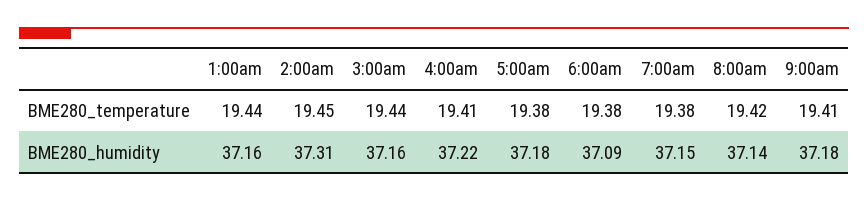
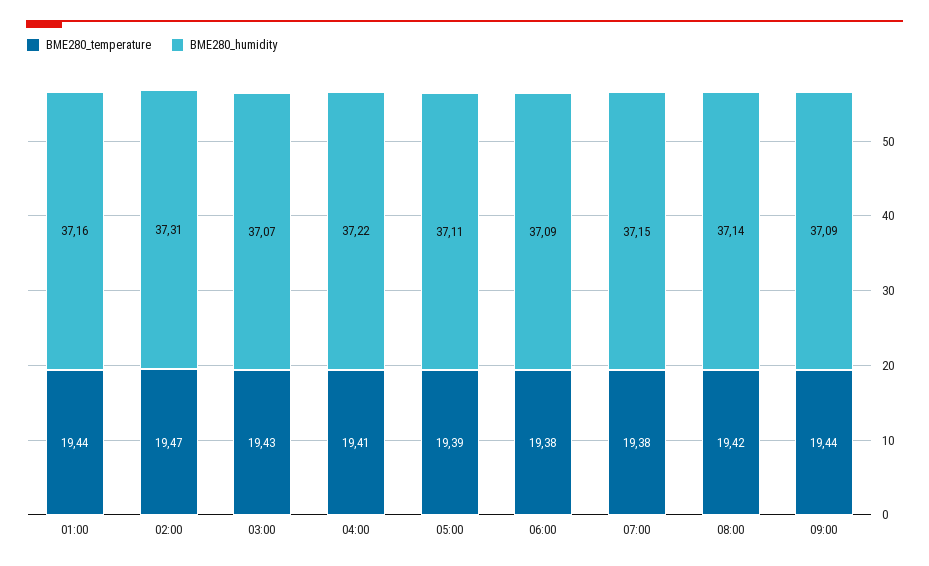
  {
    "BME280_temperature": {
      "1:00am": 19.44,
-     "2:00am": 19.45,
+     "2:00am": 19.47,
-     "3:00am": 19.44,
+     "3:00am": 19.43,
      "4:00am": 19.41,
-     "5:00am": 19.38,
+     "5:00am": 19.39,
      "6:00am": 19.38,
      "7:00am": 19.38,
      "8:00am": 19.42,
-     "9:00am": 19.41
+     "9:00am": 19.44
    },
    "BME280_humidity": {
      "1:00am": 37.16,
      "2:00am": 37.31,
-     "3:00am": 37.16,
+     "3:00am": 37.07,
      "4:00am": 37.22,
-     "5:00am": 37.18,
+     "5:00am": 37.11,
      "6:00am": 37.09,
      "7:00am": 37.15,
      "8:00am": 37.14,
-     "9:00am": 37.18
+     "9:00am": 37.09
    }
  }

